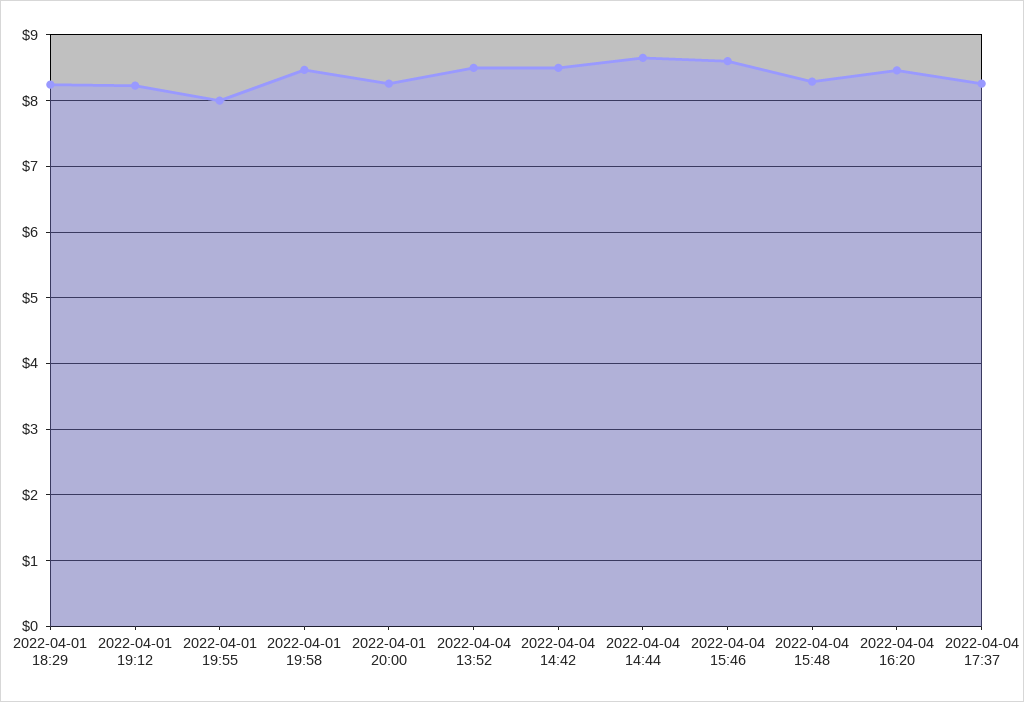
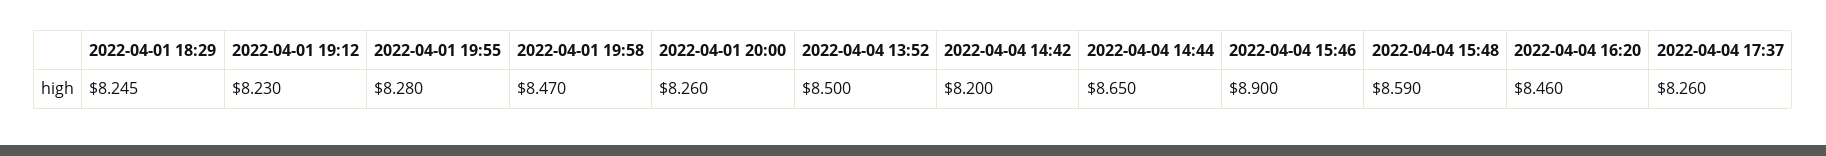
  {
    "2022-04-01 18:29": 8.245,
    "2022-04-01 19:12": 8.23,
-   "2022-04-01 19:55": 8,
+   "2022-04-01 19:55": 8.28,
    "2022-04-01 19:58": 8.47,
    "2022-04-01 20:00": 8.26,
    "2022-04-04 13:52": 8.5,
-   "2022-04-04 14:42": 8.5,
+   "2022-04-04 14:42": 8.2,
    "2022-04-04 14:44": 8.65,
-   "2022-04-04 15:46": 8.6,
+   "2022-04-04 15:46": 8.9,
-   "2022-04-04 15:48": 8.3,
+   "2022-04-04 15:48": 8.59,
    "2022-04-04 16:20": 8.46,
    "2022-04-04 17:37": 8.26
  }

